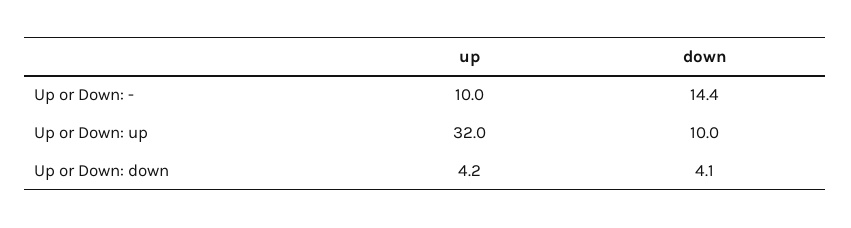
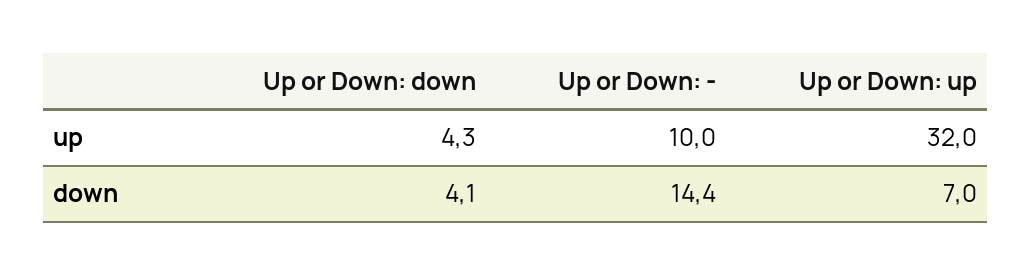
  {
    "up": {
      "Up or Down: -": 10,
      "Up or Down: up": 32,
-     "Up or Down: down": 4.2
+     "Up or Down: down": 4.3
    },
    "down": {
      "Up or Down: -": 14.4,
-     "Up or Down: up": 10,
+     "Up or Down: up": 7,
      "Up or Down: down": 4.1
    }
  }

